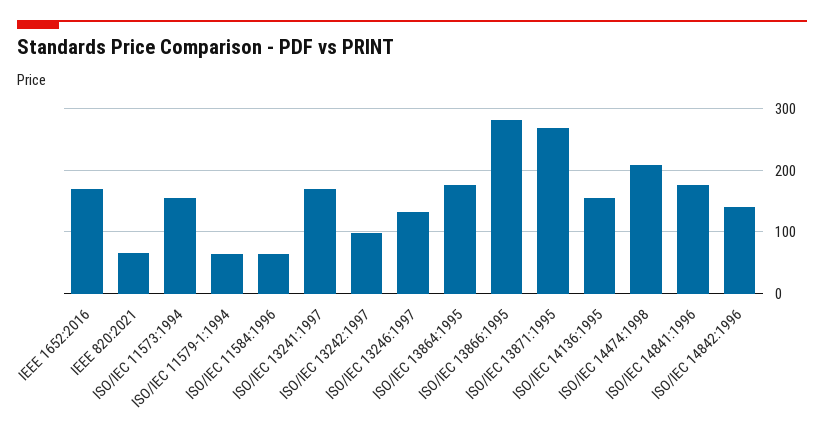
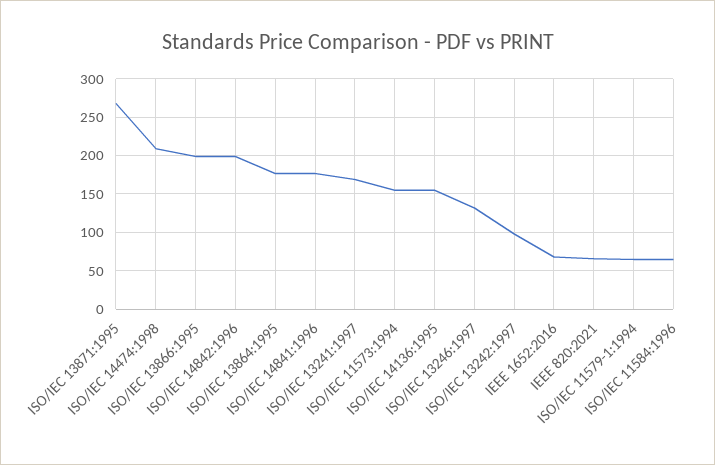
  {
-   "IEEE 1652:2016": 170,
+   "IEEE 1652:2016": 70,
    "IEEE 820:2021": 70,
    "ISO/IEC 11573:1994": 160,
    "ISO/IEC 11579-1:1994": 70,
    "ISO/IEC 11584:1996": 70,
    "ISO/IEC 13241:1997": 170,
    "ISO/IEC 13242:1997": 100,
    "ISO/IEC 13246:1997": 130,
    "ISO/IEC 13864:1995": 180,
-   "ISO/IEC 13866:1995": 280,
+   "ISO/IEC 13866:1995": 200,
    "ISO/IEC 13871:1995": 270,
    "ISO/IEC 14136:1995": 160,
    "ISO/IEC 14474:1998": 210,
    "ISO/IEC 14841:1996": 180,
-   "ISO/IEC 14842:1996": 140
+   "ISO/IEC 14842:1996": 200
  }

